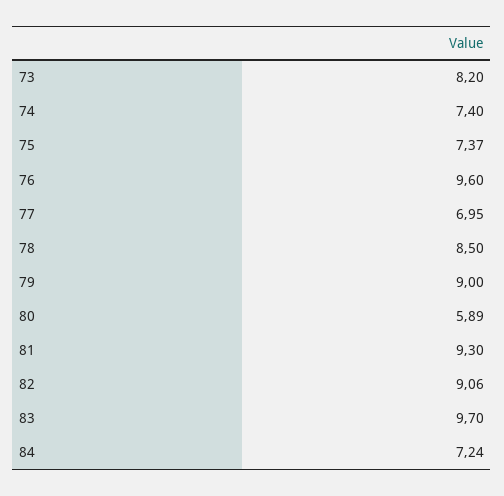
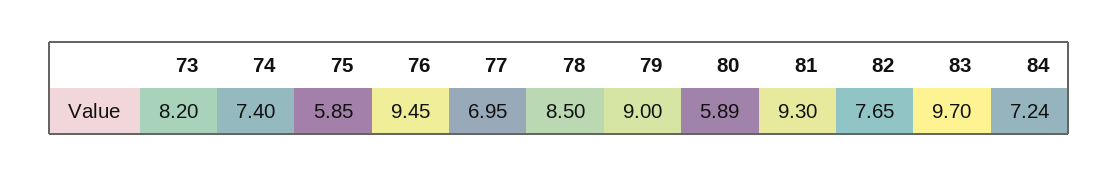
  {
    "73": 8.2,
    "74": 7.4,
-   "75": 7.37,
+   "75": 5.85,
-   "76": 9.6,
+   "76": 9.45,
    "77": 6.95,
    "78": 8.5,
    "79": 9,
    "80": 5.89,
    "81": 9.3,
-   "82": 9.06,
+   "82": 7.65,
    "83": 9.7,
    "84": 7.24
  }

